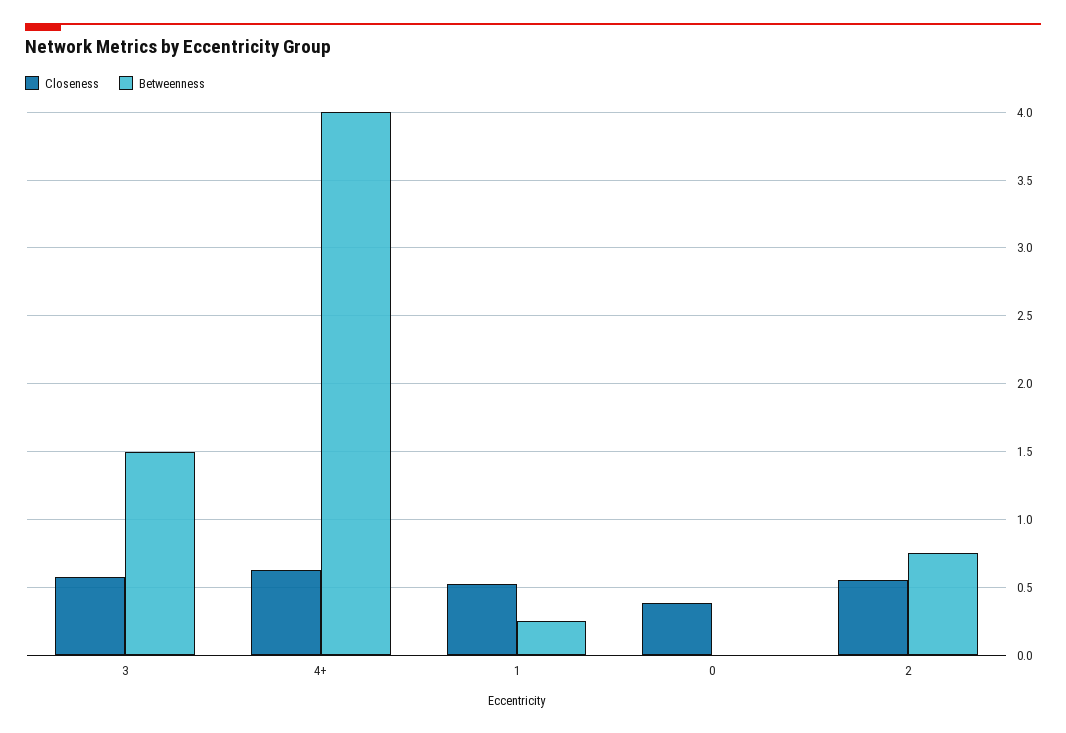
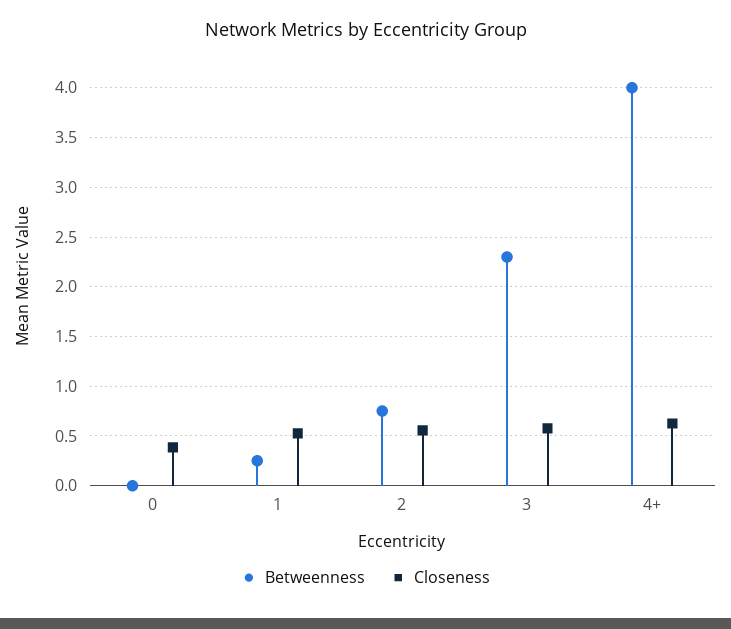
  {
    "Closeness": {
      "3": 0.6,
      "4+": 0.65,
      "1": 0.55,
      "0": 0.4,
      "2": 0.55
    },
    "Betweenness": {
-     "3": 1.5,
+     "3": 2.3,
      "4+": 4,
      "1": 0.25,
      "0": 0,
      "2": 0.75
    }
  }

